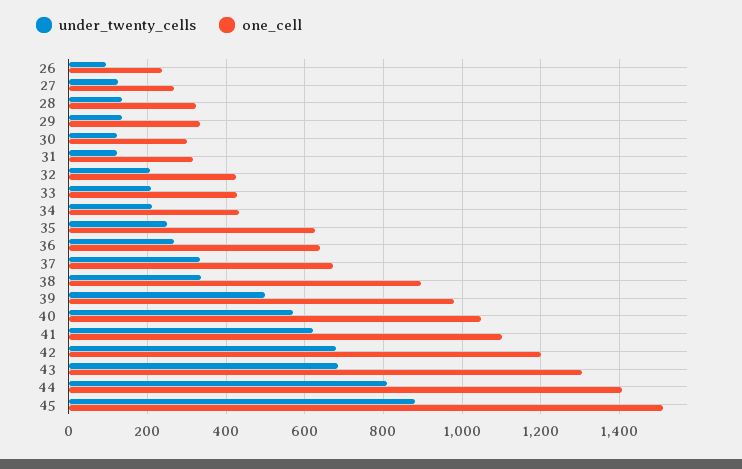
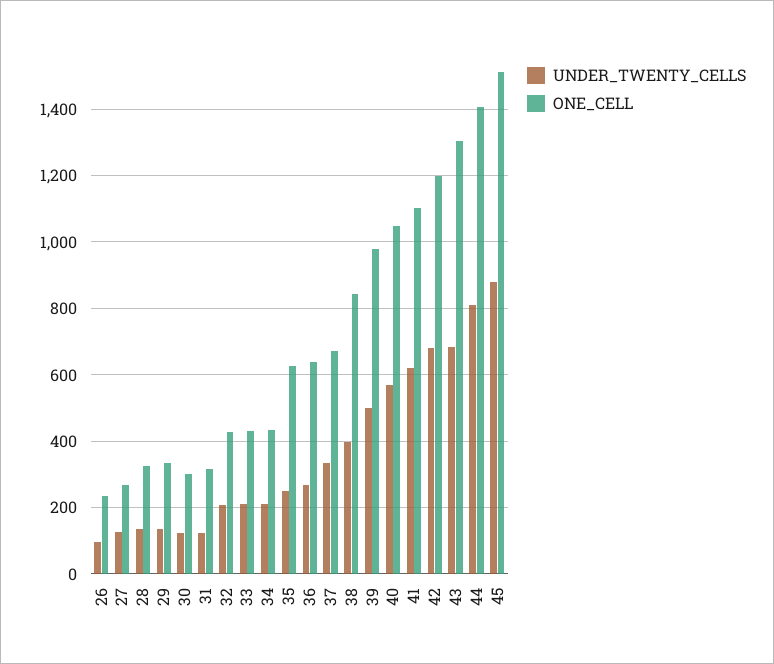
  {
    "under_twenty_cells": {
      "26": 100,
      "27": 120,
      "28": 140,
      "29": 140,
      "30": 120,
      "31": 120,
      "32": 200,
      "33": 220,
      "34": 220,
      "35": 260,
      "36": 260,
      "37": 340,
-     "38": 340,
+     "38": 400,
      "39": 500,
      "40": 580,
      "41": 620,
      "42": 680,
      "43": 680,
      "44": 820,
      "45": 880
    },
    "one_cell": {
      "26": 240,
      "27": 260,
      "28": 320,
      "29": 340,
      "30": 300,
      "31": 320,
      "32": 420,
      "33": 420,
      "34": 440,
      "35": 620,
      "36": 640,
      "37": 680,
-     "38": 900,
+     "38": 840,
      "39": 980,
      "40": 1040,
      "41": 1100,
      "42": 1200,
      "43": 1300,
      "44": 1400,
      "45": 1520
    }
  }

